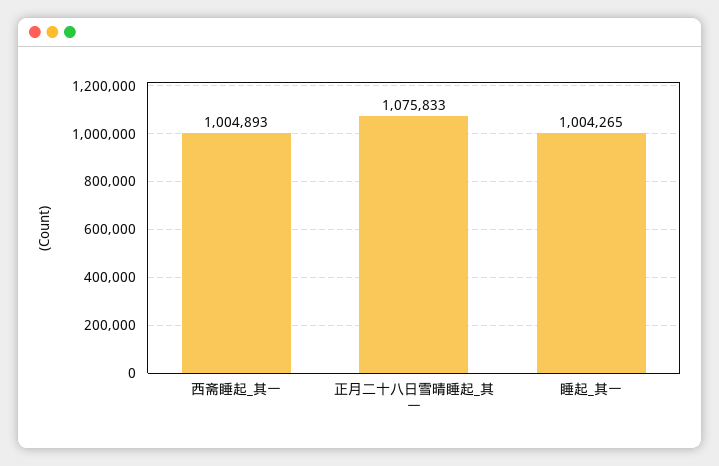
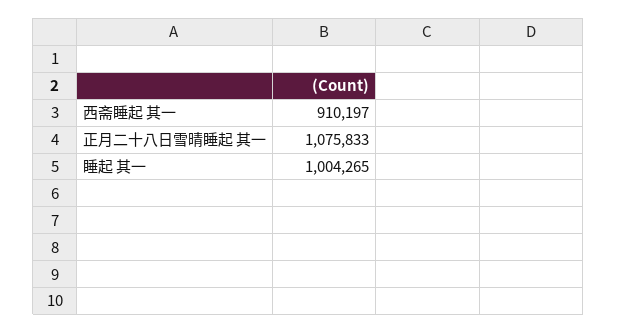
  {
-   "西斋睡起_其一": 1004893,
+   "西斋睡起_其一": 910197,
    "正月二十八日雪晴睡起_其一": 1075833,
    "睡起_其一": 1004265
  }

